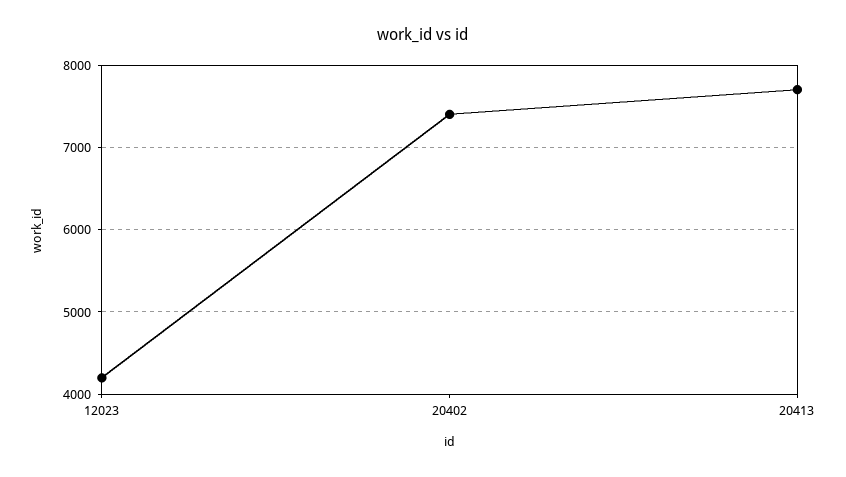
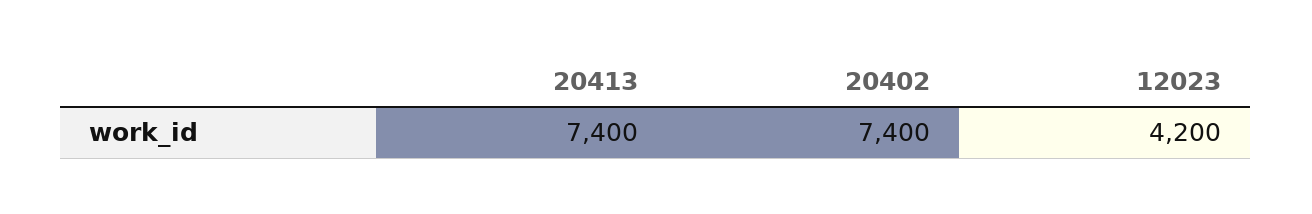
  {
    "12023": 4200,
    "20402": 7400,
-   "20413": 7700
+   "20413": 7400
  }

